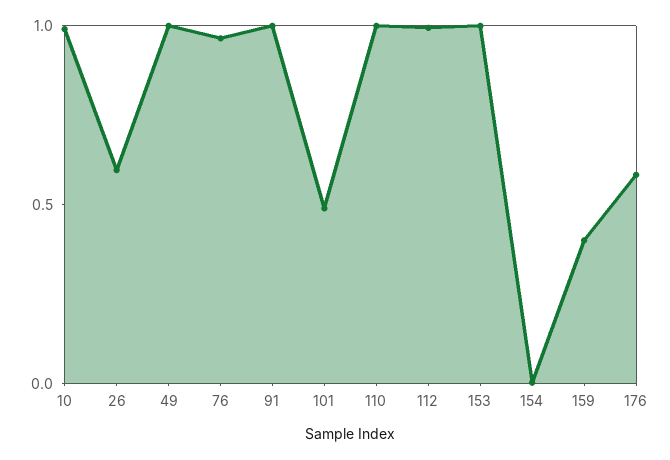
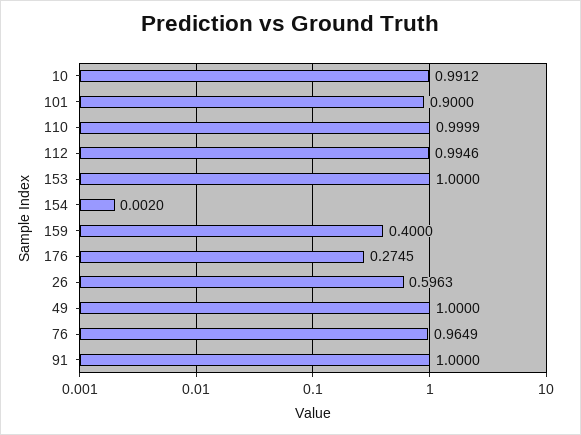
  {
    "10": 0.9912,
    "26": 0.5963,
    "49": 1,
    "76": 0.9649,
    "91": 1,
-   "101": 0.5,
+   "101": 0.9,
    "110": 0.9999,
    "112": 0.9946,
    "153": 1,
    "154": 0.002,
    "159": 0.4,
-   "176": 0.6
+   "176": 0.2745
  }

